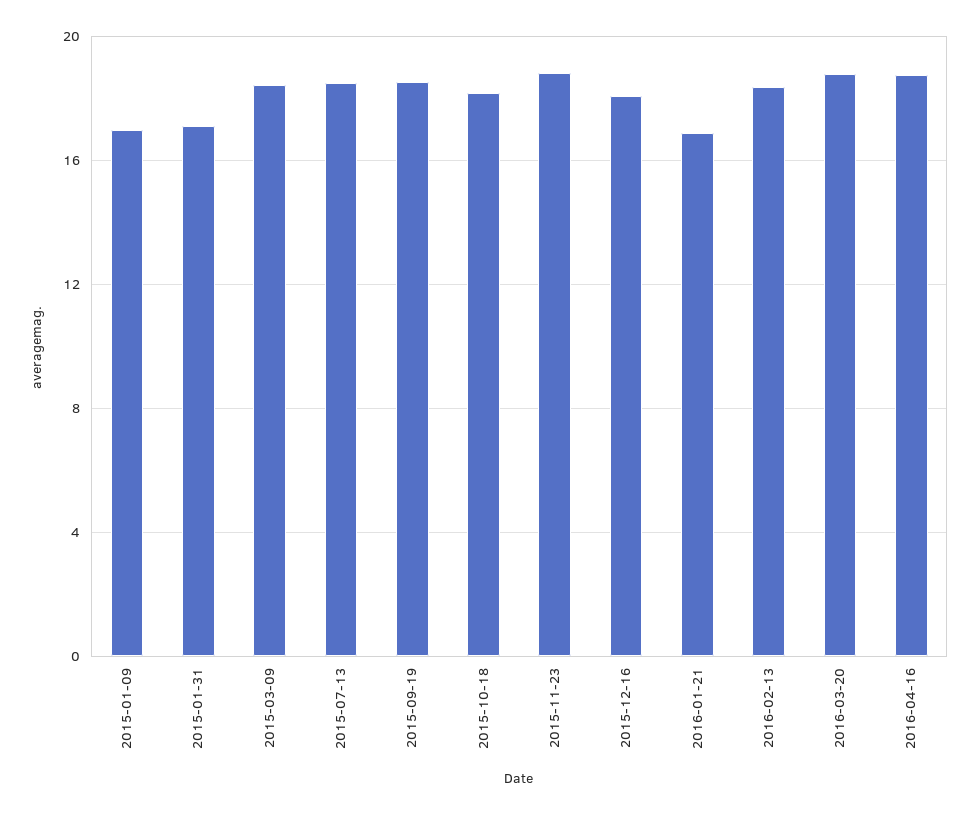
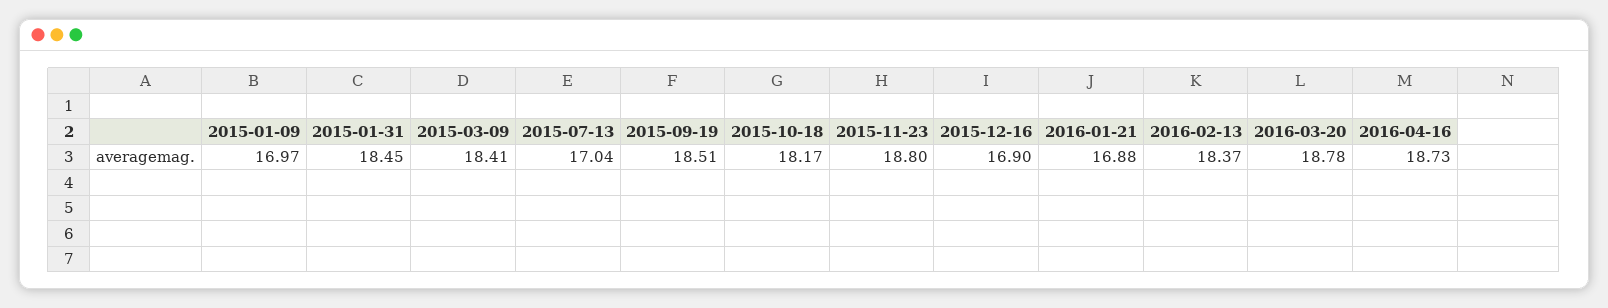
  {
    "2015-01-09": 16.97,
-   "2015-01-31": 17,
+   "2015-01-31": 18.45,
    "2015-03-09": 18.41,
-   "2015-07-13": 18.5,
+   "2015-07-13": 17.04,
    "2015-09-19": 18.51,
    "2015-10-18": 18.17,
    "2015-11-23": 18.8,
-   "2015-12-16": 18,
+   "2015-12-16": 16.9,
    "2016-01-21": 16.88,
    "2016-02-13": 18.37,
    "2016-03-20": 18.78,
    "2016-04-16": 18.73
  }

